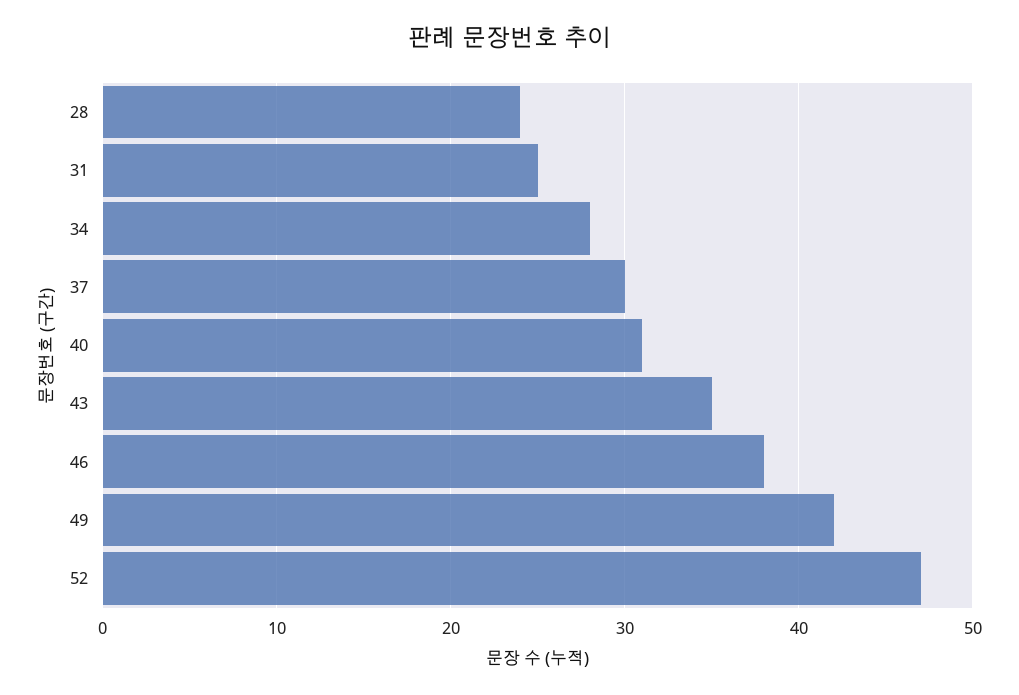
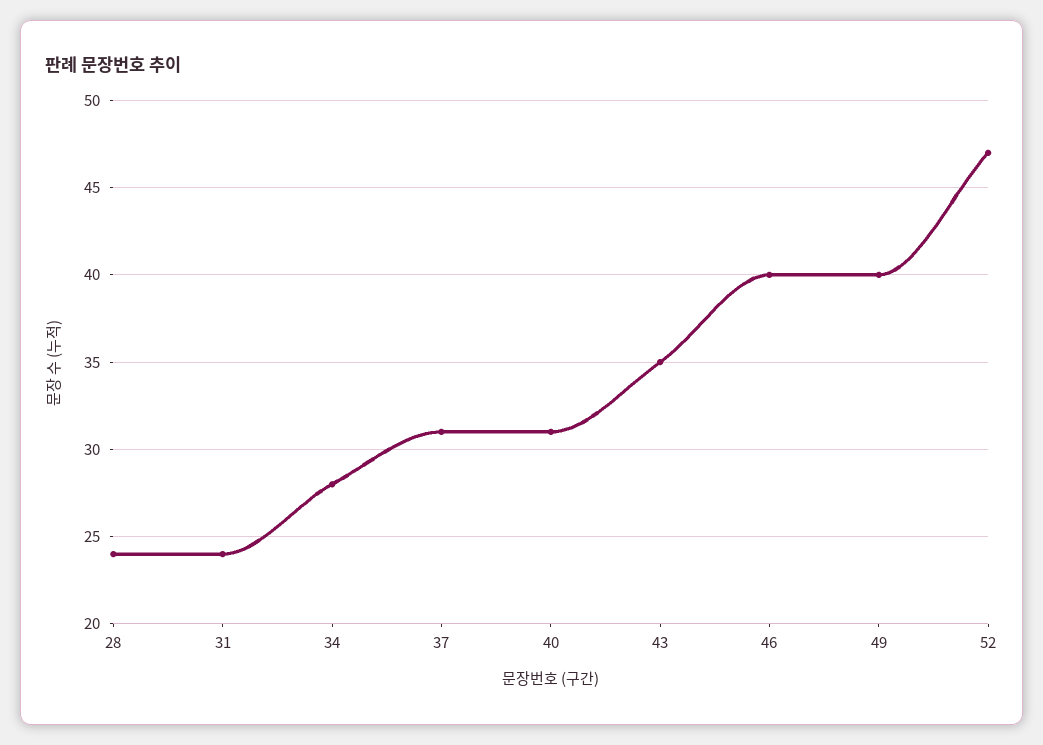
  {
    "28": 24,
-   "31": 25,
+   "31": 24,
    "34": 28,
-   "37": 30,
+   "37": 31,
    "40": 31,
    "43": 35,
-   "46": 38,
+   "46": 40,
-   "49": 42,
+   "49": 40,
    "52": 47
  }

